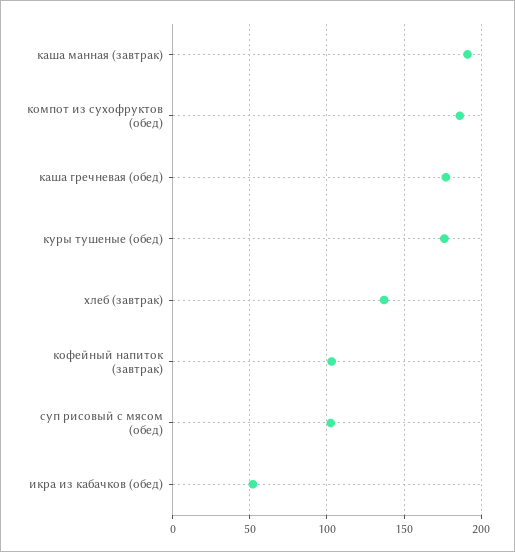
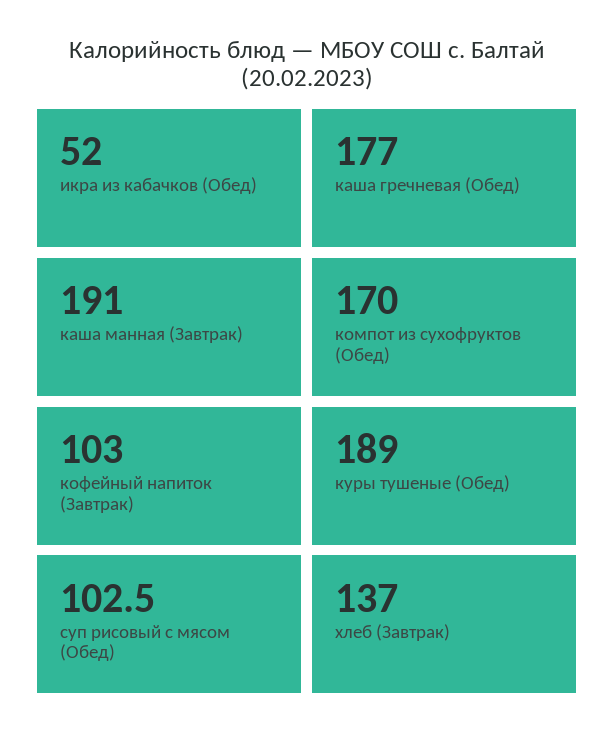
  {
    "каша манная (завтрак)": 191,
-   "компот из сухофруктов (обед)": 185,
+   "компот из сухофруктов (обед)": 170,
    "каша гречневая (обед)": 177,
-   "куры тушеные (обед)": 175,
+   "куры тушеные (обед)": 189,
    "хлеб (завтрак)": 137,
    "кофейный напиток (завтрак)": 103,
    "суп рисовый с мясом (обед)": 102.5,
    "икра из кабачков (обед)": 52
  }

